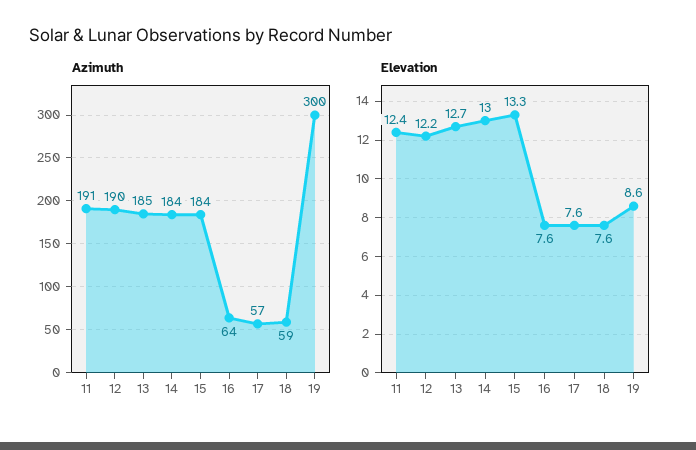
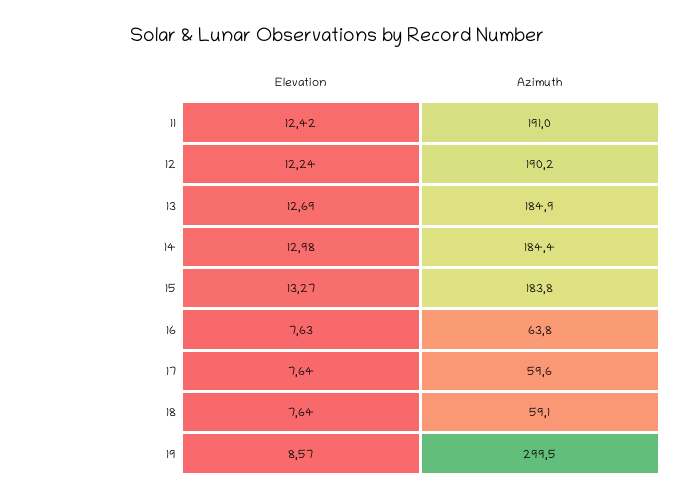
  {
    "Azimuth": {
      "11": 191,
      "12": 190.2,
      "13": 184.9,
      "14": 184.4,
      "15": 183.8,
      "16": 63.8,
-     "17": 57,
+     "17": 59.6,
      "18": 59.1,
      "19": 299.5
    },
    "Elevation": {
      "11": 12.42,
      "12": 12.24,
      "13": 12.69,
      "14": 12.98,
      "15": 13.27,
      "16": 7.63,
      "17": 7.64,
      "18": 7.64,
      "19": 8.57
    }
  }

